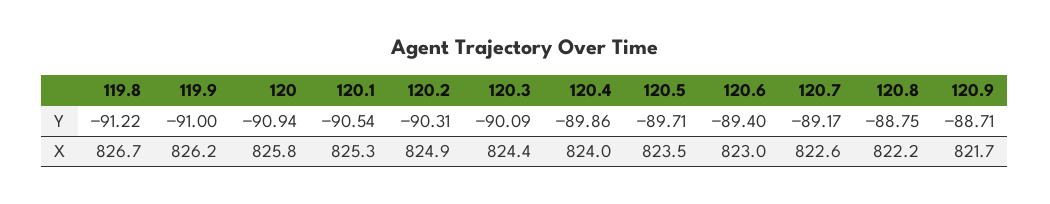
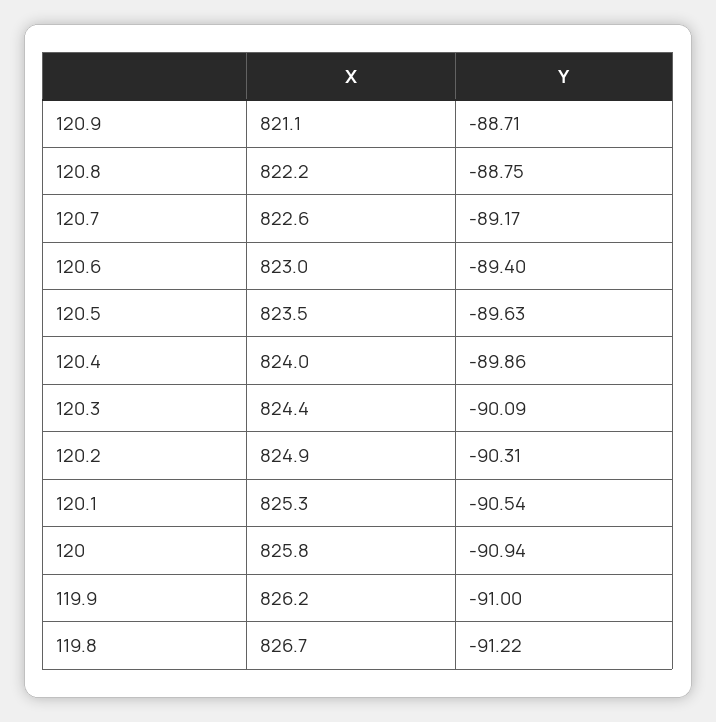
  {
    "119.8": {
      "Y": -91.22,
      "X": 826.7
    },
    "119.9": {
      "Y": -91,
      "X": 826.2
    },
    "120": {
      "Y": -90.94,
      "X": 825.8
    },
    "120.1": {
      "Y": -90.54,
      "X": 825.3
    },
    "120.2": {
      "Y": -90.31,
      "X": 824.9
    },
    "120.3": {
      "Y": -90.09,
      "X": 824.4
    },
    "120.4": {
      "Y": -89.86,
      "X": 824
    },
    "120.5": {
-     "Y": -89.71,
+     "Y": -89.63,
      "X": 823.5
    },
    "120.6": {
      "Y": -89.4,
      "X": 823
    },
    "120.7": {
      "Y": -89.17,
      "X": 822.6
    },
    "120.8": {
      "Y": -88.75,
      "X": 822.2
    },
    "120.9": {
      "Y": -88.71,
-     "X": 821.7
+     "X": 821.1
    }
  }

